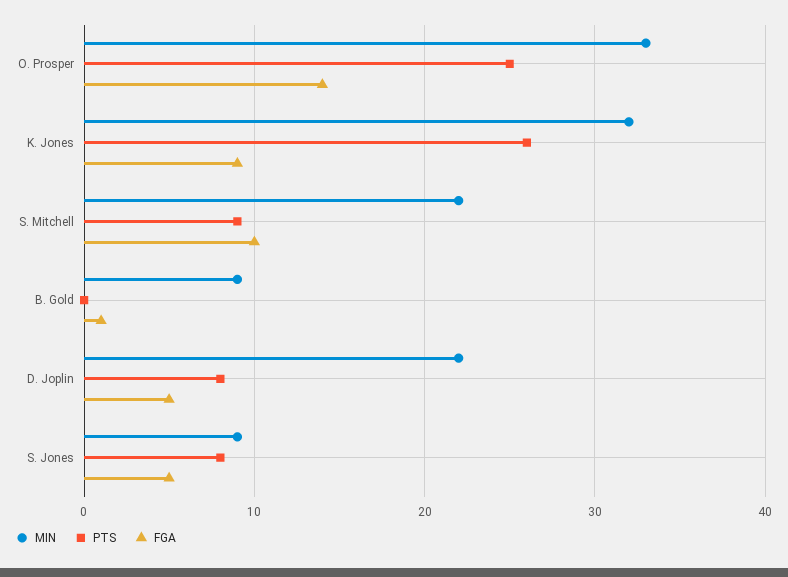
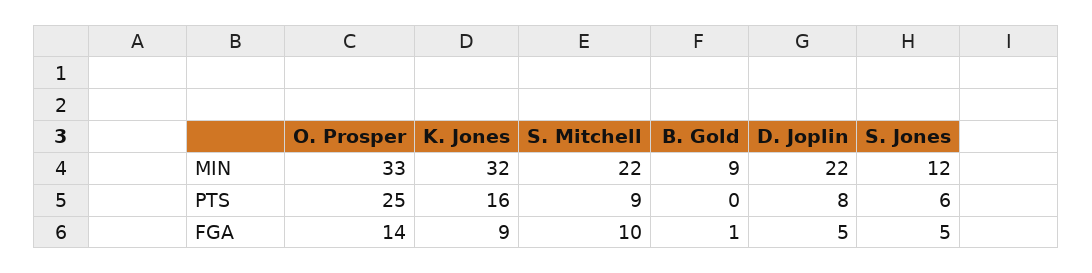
  {
    "MIN": {
      "O. Prosper": 33,
      "K. Jones": 32,
      "S. Mitchell": 22,
      "B. Gold": 9,
      "D. Joplin": 22,
-     "S. Jones": 9
+     "S. Jones": 12
    },
    "PTS": {
      "O. Prosper": 25,
-     "K. Jones": 26,
+     "K. Jones": 16,
      "S. Mitchell": 9,
      "B. Gold": 0,
      "D. Joplin": 8,
-     "S. Jones": 8
+     "S. Jones": 6
    },
    "FGA": {
      "O. Prosper": 14,
      "K. Jones": 9,
      "S. Mitchell": 10,
      "B. Gold": 1,
      "D. Joplin": 5,
      "S. Jones": 5
    }
  }

